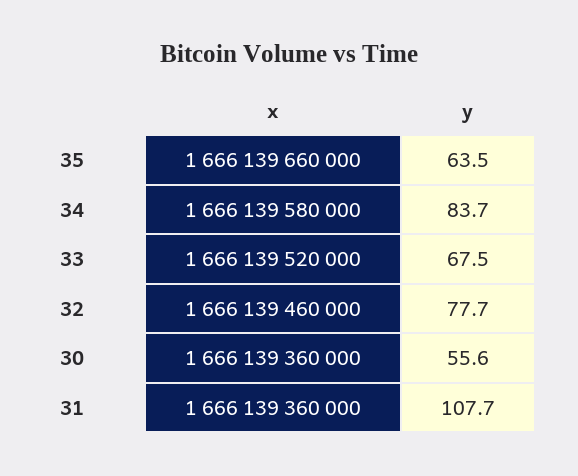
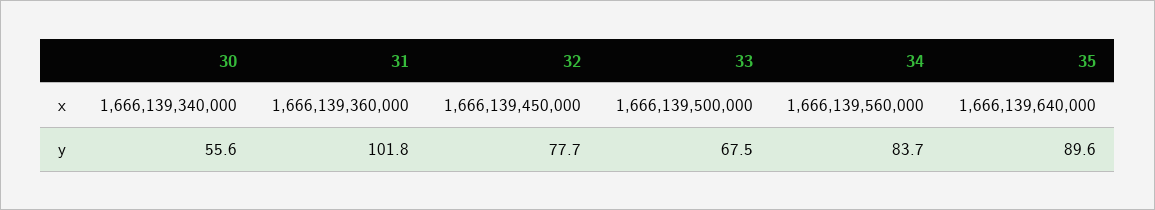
  {
    "x": {
-     "35": 1666139660000,
+     "35": 1666139640000,
-     "34": 1666139580000,
+     "34": 1666139560000,
-     "33": 1666139520000,
+     "33": 1666139500000,
-     "32": 1666139460000,
+     "32": 1666139450000,
-     "30": 1666139360000,
+     "30": 1666139340000,
      "31": 1666139360000
    },
    "y": {
-     "35": 63.5,
+     "35": 89.6,
      "34": 83.7,
      "33": 67.5,
      "32": 77.7,
      "30": 55.6,
-     "31": 107.7
+     "31": 101.8
    }
  }

